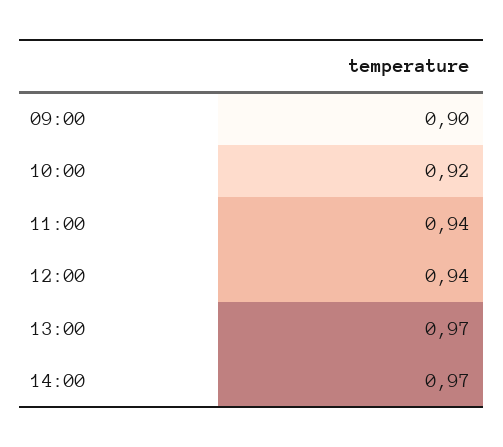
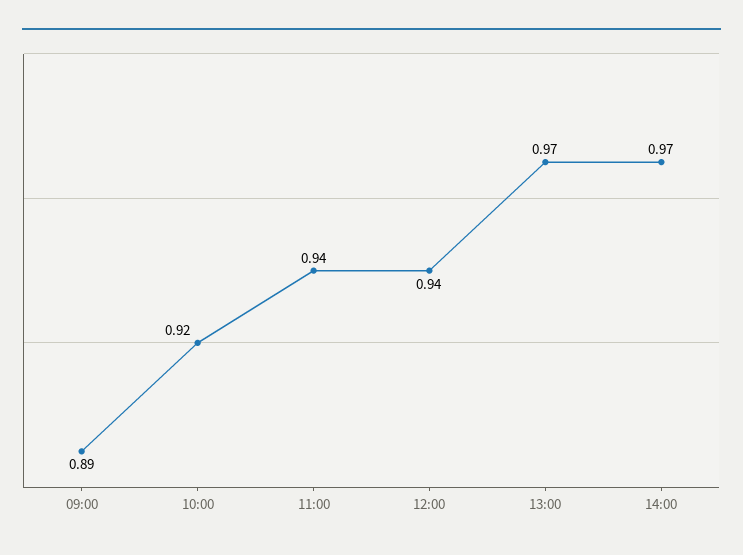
  {
-   "09:00": 0.9,
+   "09:00": 0.89,
    "10:00": 0.92,
    "11:00": 0.94,
    "12:00": 0.94,
    "13:00": 0.97,
    "14:00": 0.97
  }

